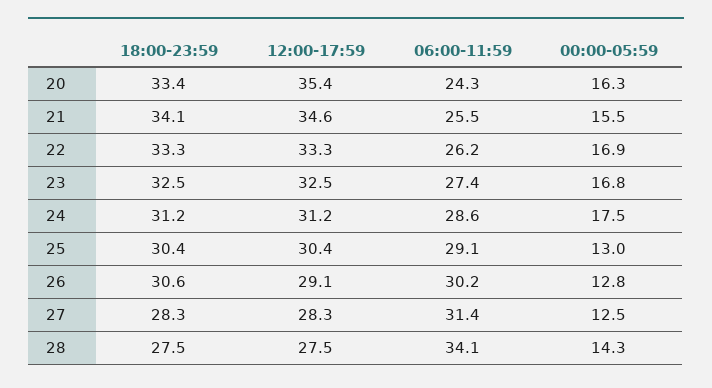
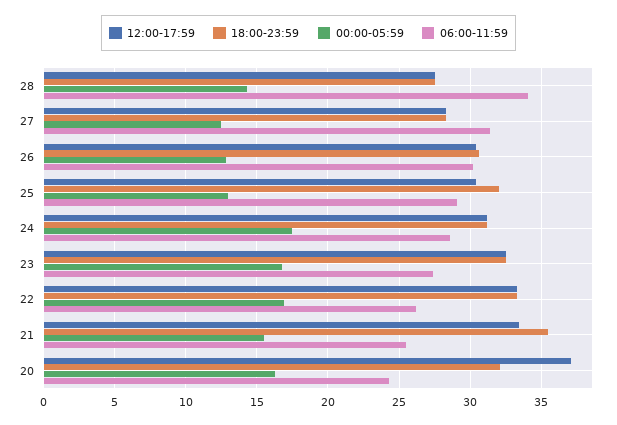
  {
    "18:00-23:59": {
-     "20": 33.4,
+     "20": 32,
-     "21": 34.1,
+     "21": 35.5,
      "22": 33.3,
      "23": 32.5,
      "24": 31.2,
-     "25": 30.4,
+     "25": 32,
      "26": 30.6,
      "27": 28.3,
      "28": 27.5
    },
    "12:00-17:59": {
-     "20": 35.4,
+     "20": 37,
-     "21": 34.6,
+     "21": 33.5,
      "22": 33.3,
      "23": 32.5,
      "24": 31.2,
      "25": 30.4,
-     "26": 29.1,
+     "26": 30.5,
      "27": 28.3,
      "28": 27.5
    },
    "06:00-11:59": {
      "20": 24.3,
      "21": 25.5,
      "22": 26.2,
      "23": 27.4,
      "24": 28.6,
      "25": 29.1,
      "26": 30.2,
      "27": 31.4,
      "28": 34.1
    },
    "00:00-05:59": {
      "20": 16.3,
      "21": 15.5,
      "22": 16.9,
      "23": 16.8,
      "24": 17.5,
      "25": 13,
      "26": 12.8,
      "27": 12.5,
      "28": 14.3
    }
  }

